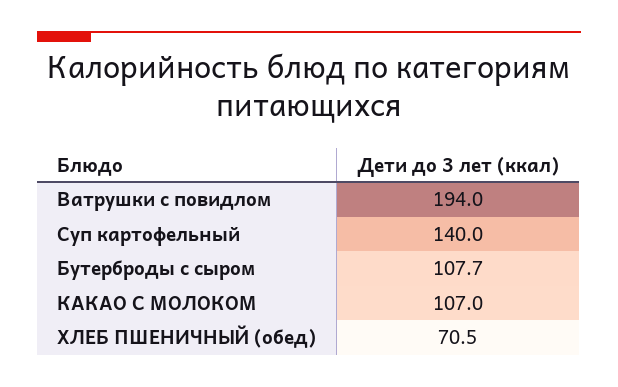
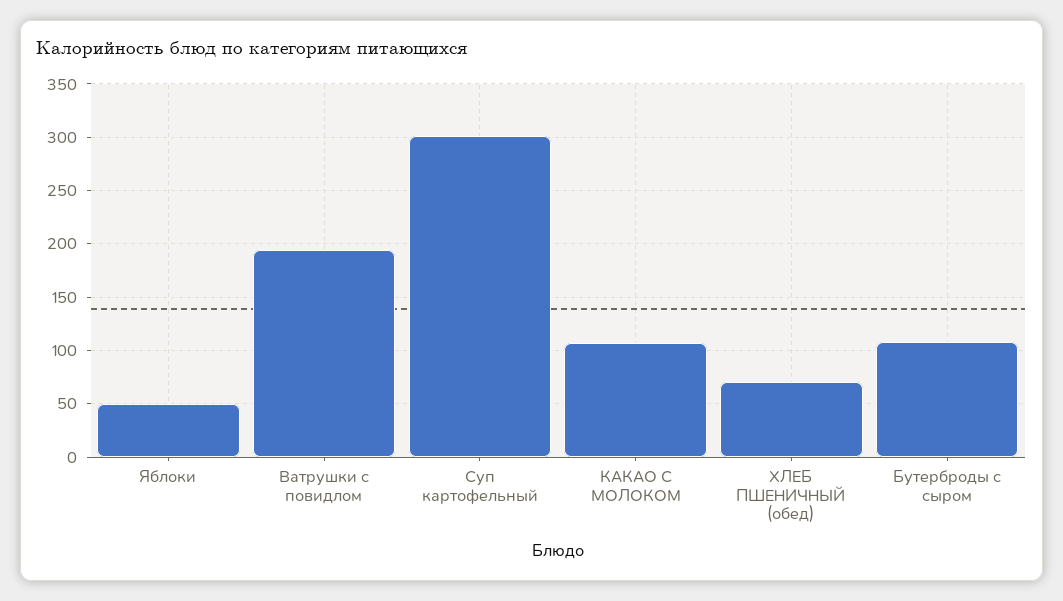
  {
    "Ватрушки с повидлом": 194,
-   "Суп картофельный": 140,
+   "Суп картофельный": 300,
    "Бутерброды с сыром": 107.7,
    "КАКАО С МОЛОКОМ": 107,
-   "ХЛЕБ ПШЕНИЧНЫЙ (обед)": 70.5
+   "ХЛЕБ ПШЕНИЧНЫЙ (обед)": 70.5,
+   "Яблоки": 50
  }

